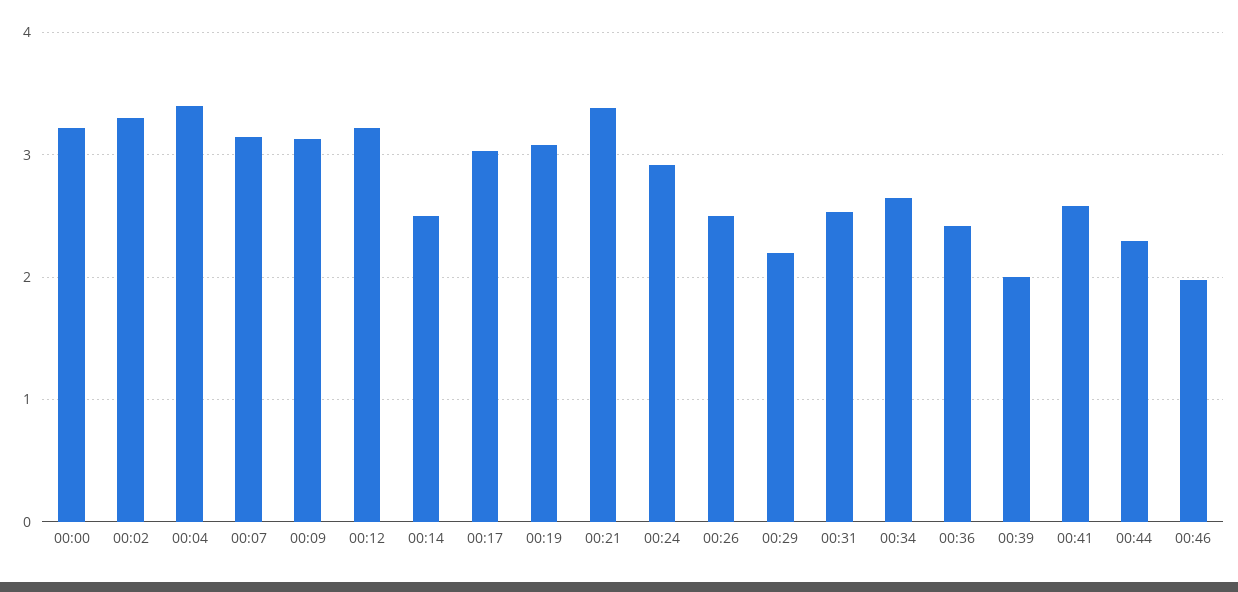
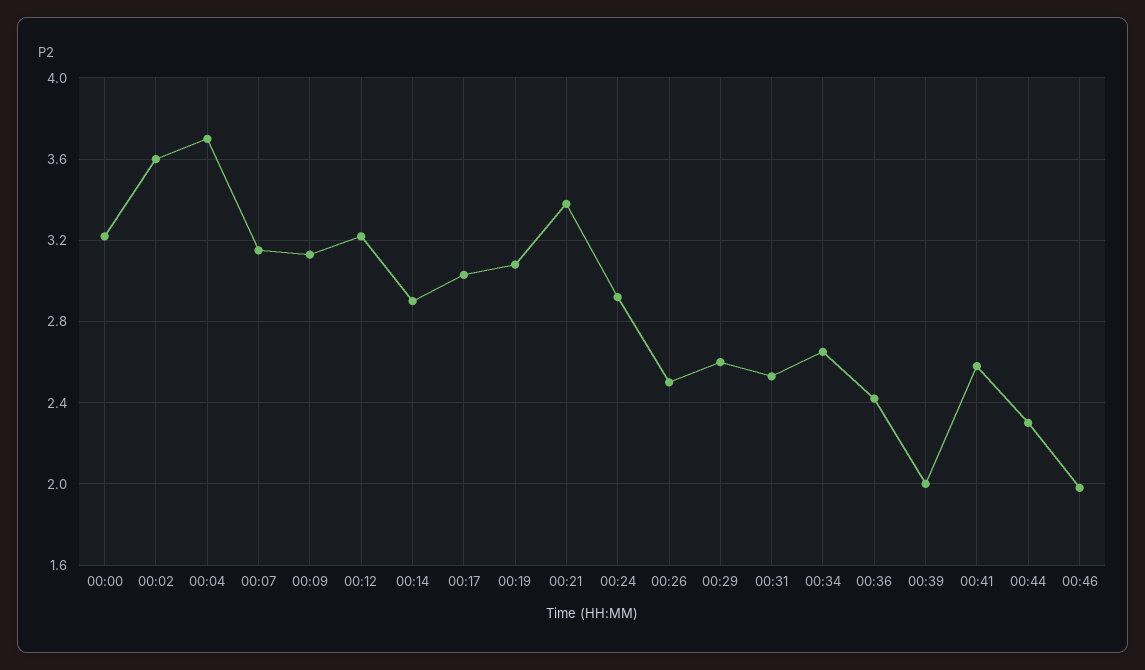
  {
    "00:00": 3.2,
-   "00:02": 3.3,
+   "00:02": 3.6,
-   "00:04": 3.4,
+   "00:04": 3.7,
    "00:07": 3.15,
    "00:09": 3.15,
    "00:12": 3.2,
-   "00:14": 2.5,
+   "00:14": 2.9,
    "00:17": 3.05,
    "00:19": 3.1,
    "00:21": 3.4,
    "00:24": 2.9,
    "00:26": 2.5,
-   "00:29": 2.2,
+   "00:29": 2.6,
    "00:31": 2.55,
    "00:34": 2.65,
    "00:36": 2.4,
    "00:39": 2,
    "00:41": 2.6,
    "00:44": 2.3,
    "00:46": 2
  }

